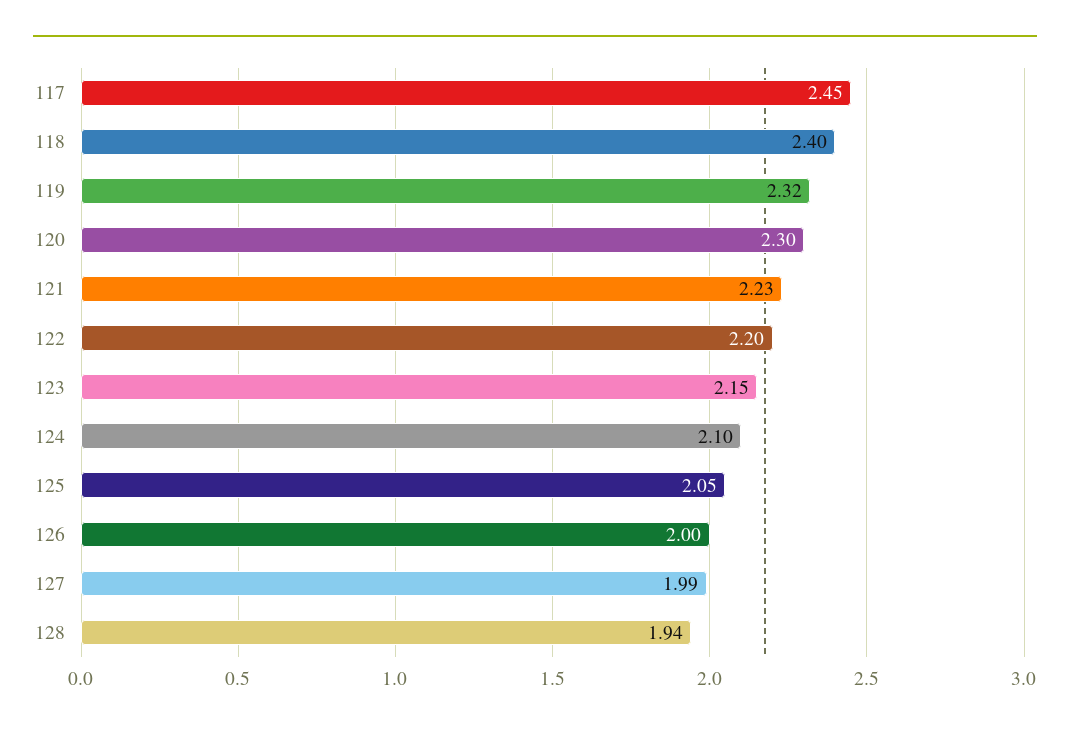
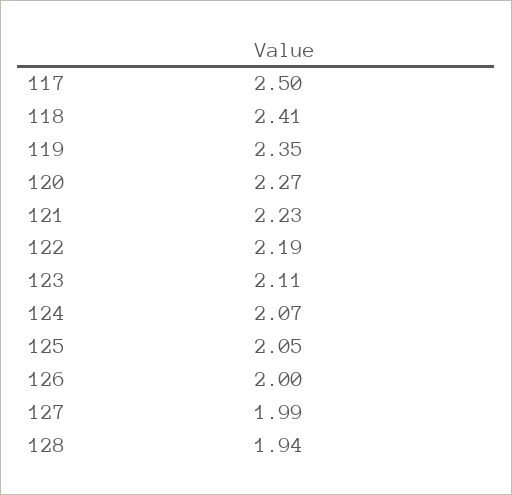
  {
-   "117": 2.45,
+   "117": 2.5,
-   "118": 2.4,
+   "118": 2.41,
-   "119": 2.32,
+   "119": 2.35,
-   "120": 2.3,
+   "120": 2.27,
    "121": 2.23,
-   "122": 2.2,
+   "122": 2.19,
-   "123": 2.15,
+   "123": 2.11,
-   "124": 2.1,
+   "124": 2.07,
    "125": 2.05,
    "126": 2,
    "127": 1.99,
    "128": 1.94
  }

